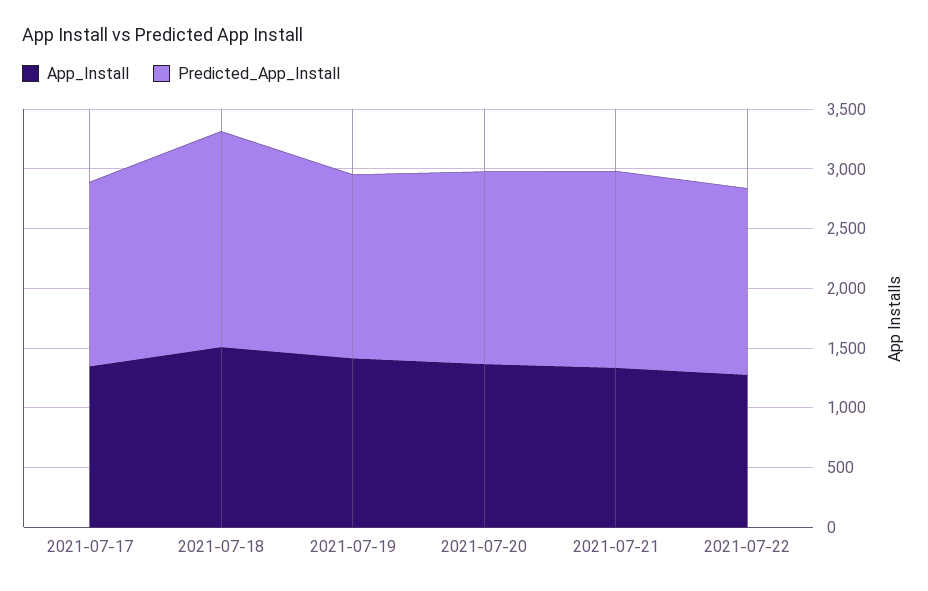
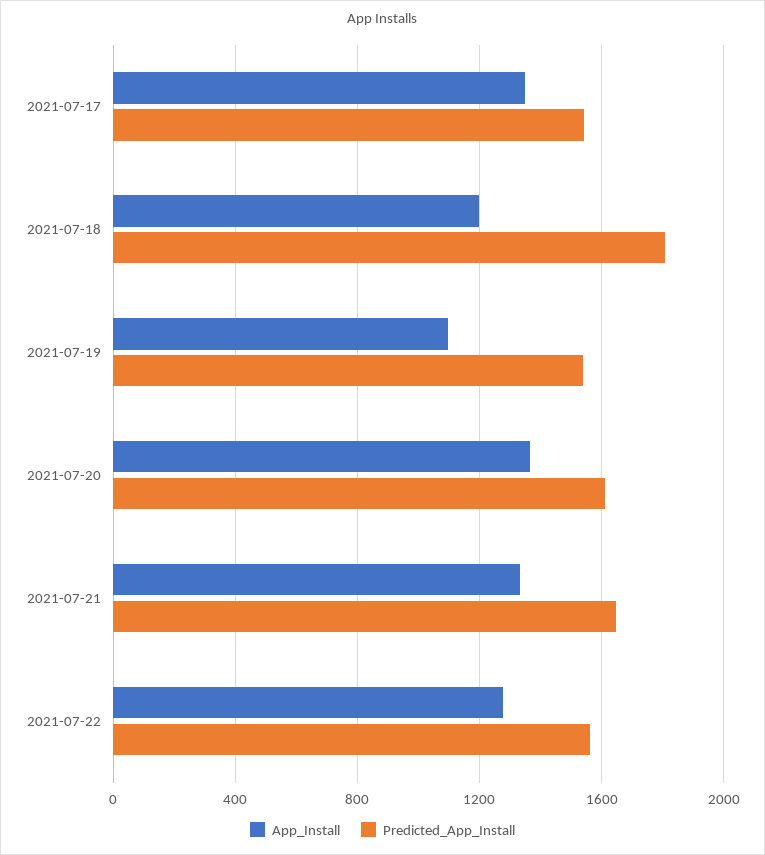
  {
    "App_Install": {
      "2021-07-17": 1350,
-     "2021-07-18": 1500,
+     "2021-07-18": 1200,
-     "2021-07-19": 1400,
+     "2021-07-19": 1100,
      "2021-07-20": 1350,
      "2021-07-21": 1350,
      "2021-07-22": 1300
    },
    "Predicted_App_Install": {
      "2021-07-17": 1550,
      "2021-07-18": 1800,
      "2021-07-19": 1550,
      "2021-07-20": 1600,
      "2021-07-21": 1650,
      "2021-07-22": 1550
    }
  }

